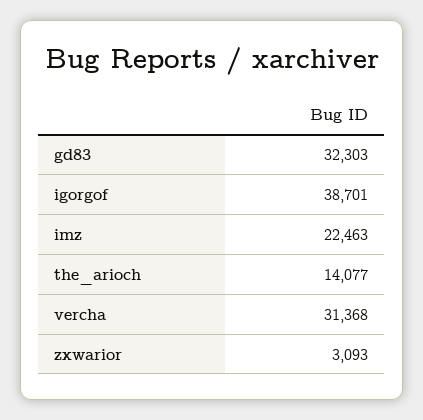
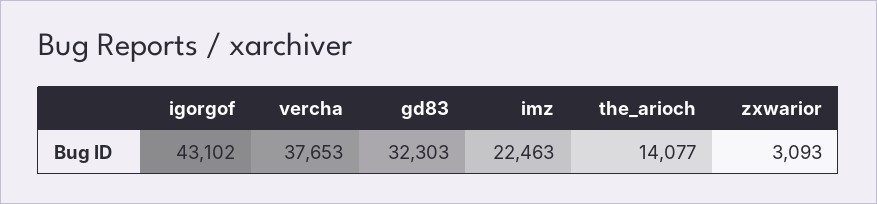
  {
    "gd83": 32303,
-   "igorgof": 38701,
+   "igorgof": 43102,
    "imz": 22463,
    "the_arioch": 14077,
-   "vercha": 31368,
+   "vercha": 37653,
    "zxwarior": 3093
  }

